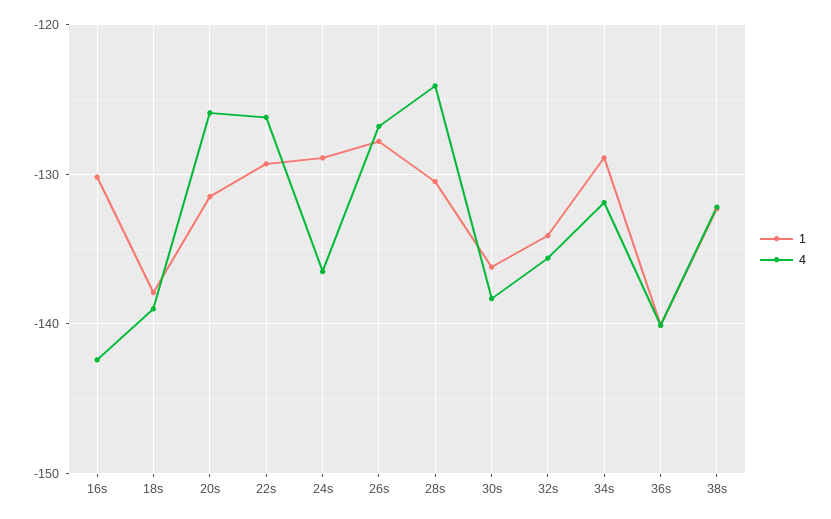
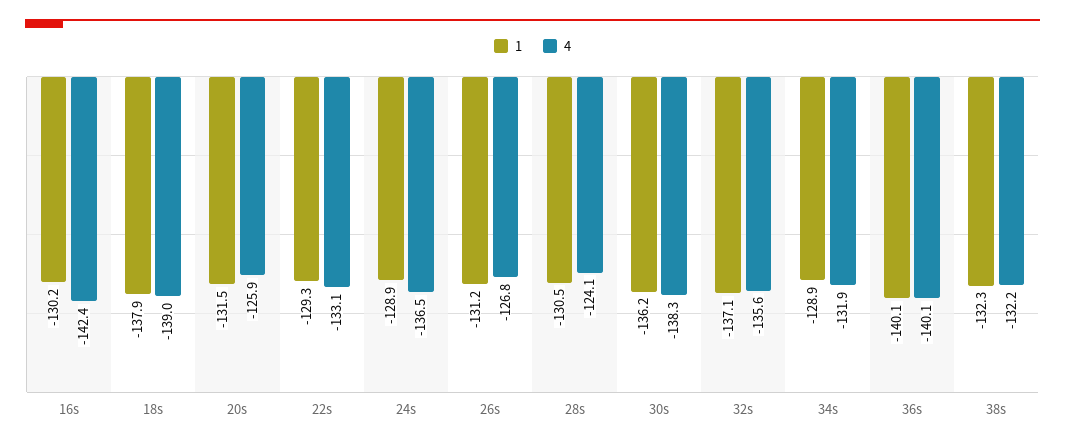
  {
    "1": {
      "16s": -130.2,
      "18s": -137.9,
      "20s": -131.5,
      "22s": -129.3,
      "24s": -128.9,
-     "26s": -128,
+     "26s": -131.2,
      "28s": -130.5,
      "30s": -136.2,
-     "32s": -134,
+     "32s": -137.1,
      "34s": -128.9,
      "36s": -140.1,
      "38s": -132.3
    },
    "4": {
      "16s": -142.4,
      "18s": -139,
      "20s": -125.9,
-     "22s": -126,
+     "22s": -133.1,
      "24s": -136.5,
      "26s": -126.8,
      "28s": -124.1,
      "30s": -138.3,
      "32s": -135.6,
      "34s": -131.9,
      "36s": -140.1,
      "38s": -132.2
    }
  }

